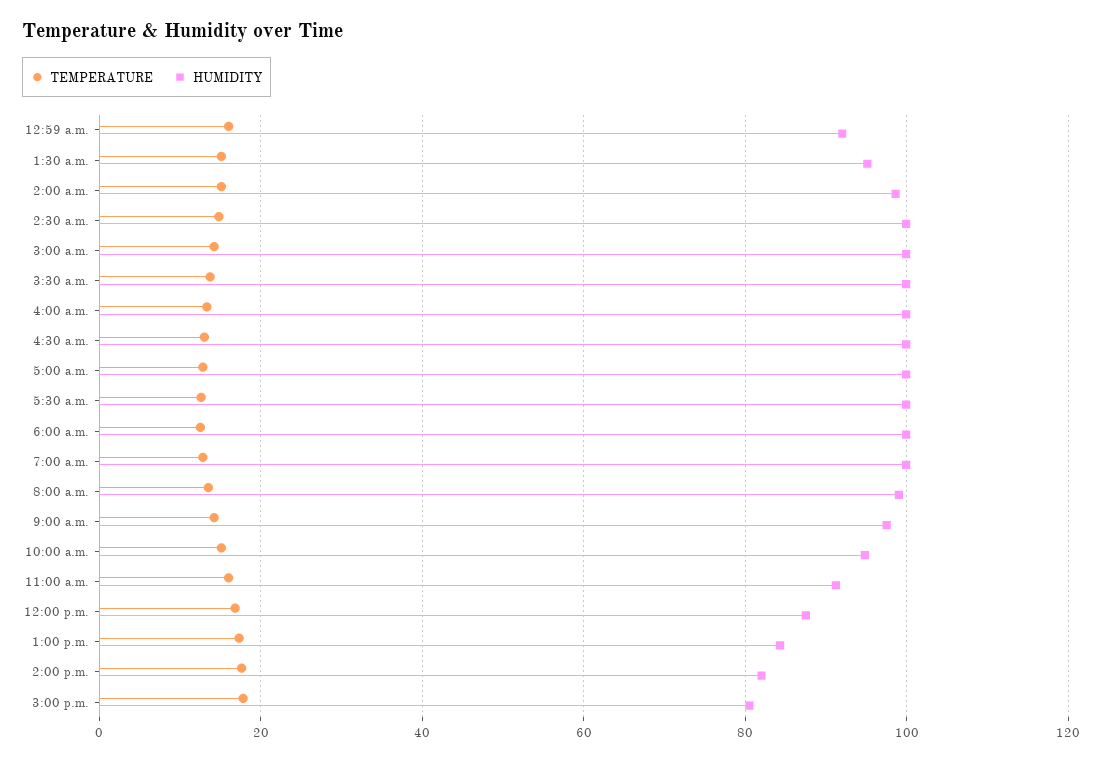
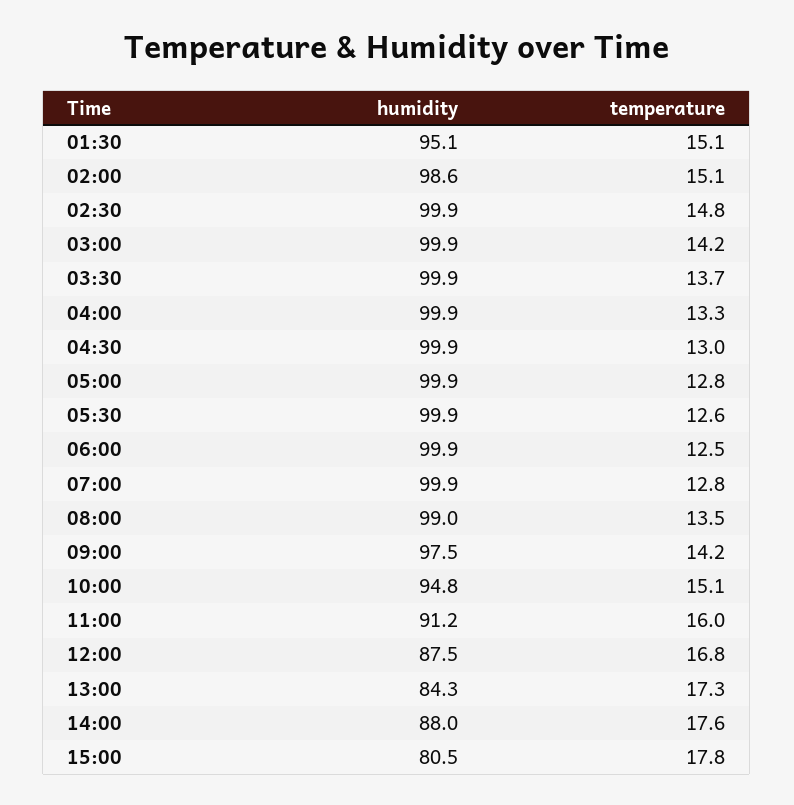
  {
    "TEMPERATURE": {
-     "12:59 a.m.": 16,
      "1:30 a.m.": 15.1,
      "2:00 a.m.": 15.1,
      "2:30 a.m.": 14.8,
      "3:00 a.m.": 14.2,
      "3:30 a.m.": 13.7,
      "4:00 a.m.": 13.3,
      "4:30 a.m.": 13,
      "5:00 a.m.": 12.8,
      "5:30 a.m.": 12.6,
      "6:00 a.m.": 12.5,
      "7:00 a.m.": 12.8,
      "8:00 a.m.": 13.5,
      "9:00 a.m.": 14.2,
      "10:00 a.m.": 15.1,
      "11:00 a.m.": 16,
      "12:00 p.m.": 16.8,
      "1:00 p.m.": 17.3,
      "2:00 p.m.": 17.6,
      "3:00 p.m.": 17.8
    },
    "HUMIDITY": {
-     "12:59 a.m.": 92,
      "1:30 a.m.": 95.1,
      "2:00 a.m.": 98.6,
      "2:30 a.m.": 99.9,
      "3:00 a.m.": 99.9,
      "3:30 a.m.": 99.9,
      "4:00 a.m.": 99.9,
      "4:30 a.m.": 99.9,
      "5:00 a.m.": 99.9,
      "5:30 a.m.": 99.9,
      "6:00 a.m.": 99.9,
      "7:00 a.m.": 99.9,
      "8:00 a.m.": 99,
      "9:00 a.m.": 97.5,
      "10:00 a.m.": 94.8,
      "11:00 a.m.": 91.2,
      "12:00 p.m.": 87.5,
      "1:00 p.m.": 84.3,
-     "2:00 p.m.": 82,
+     "2:00 p.m.": 88,
      "3:00 p.m.": 80.5
    }
  }

